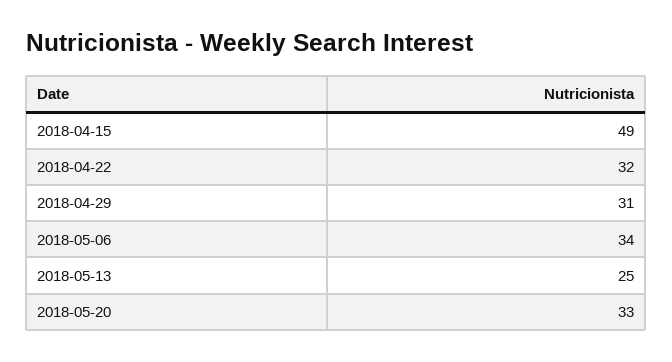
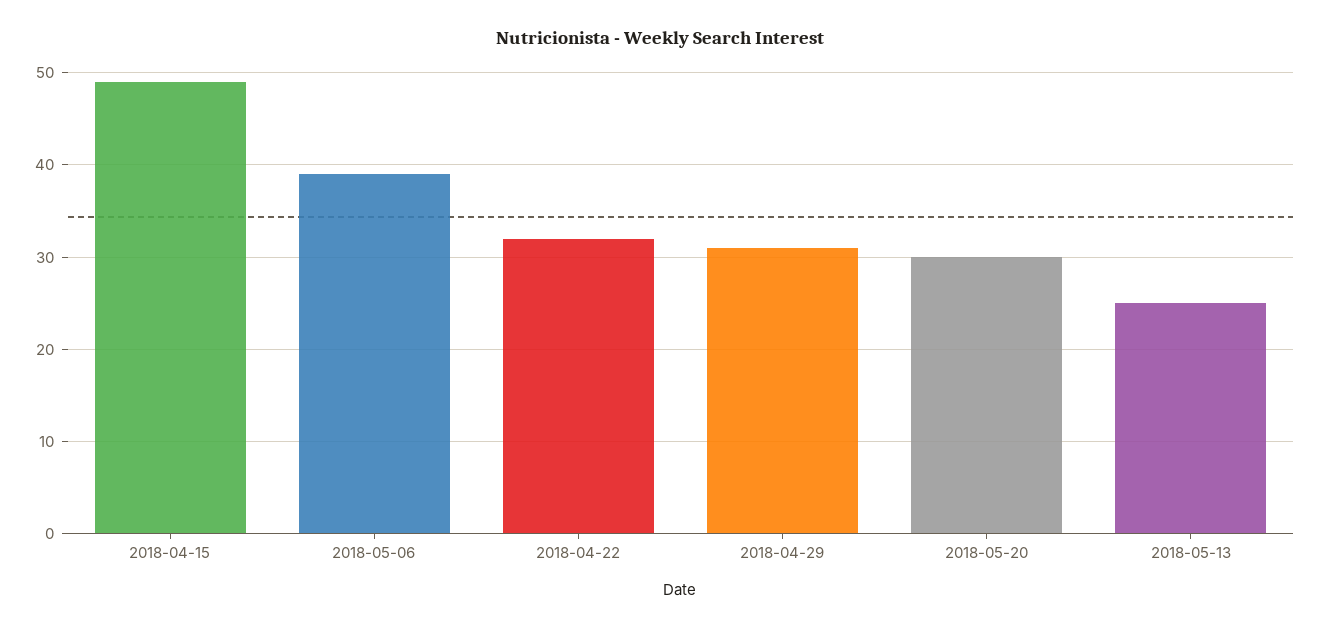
  {
    "2018-04-15": 49,
    "2018-04-22": 32,
    "2018-04-29": 31,
-   "2018-05-06": 34,
+   "2018-05-06": 39,
    "2018-05-13": 25,
-   "2018-05-20": 33
+   "2018-05-20": 30
  }

